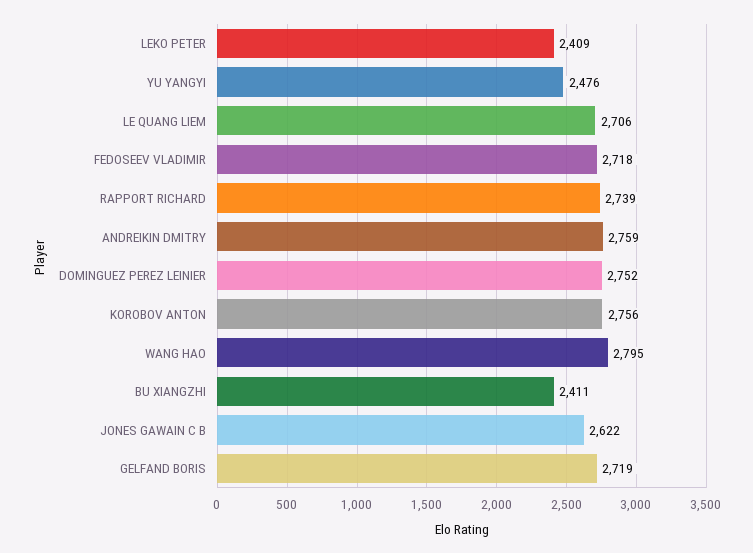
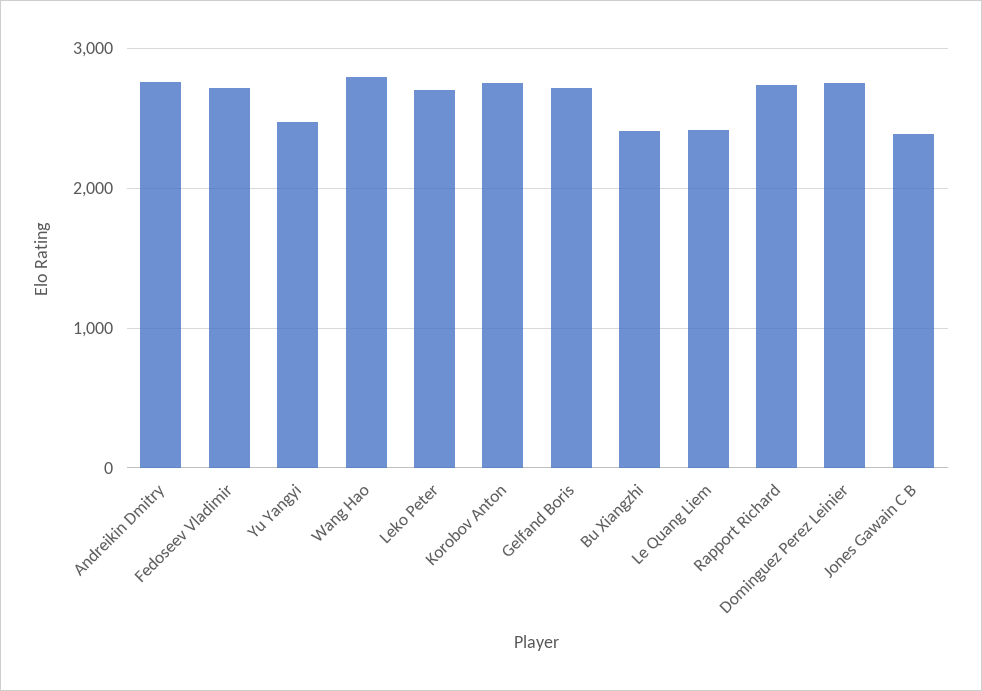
  {
-   "LEKO PETER": 2409,
+   "LEKO PETER": 2700,
    "YU YANGYI": 2476,
-   "LE QUANG LIEM": 2706,
+   "LE QUANG LIEM": 2400,
    "FEDOSEEV VLADIMIR": 2718,
    "RAPPORT RICHARD": 2739,
    "ANDREIKIN DMITRY": 2759,
    "DOMINGUEZ PEREZ LEINIER": 2752,
    "KOROBOV ANTON": 2756,
    "WANG HAO": 2795,
    "BU XIANGZHI": 2411,
-   "JONES GAWAIN C B": 2622,
+   "JONES GAWAIN C B": 2400,
    "GELFAND BORIS": 2719
  }

